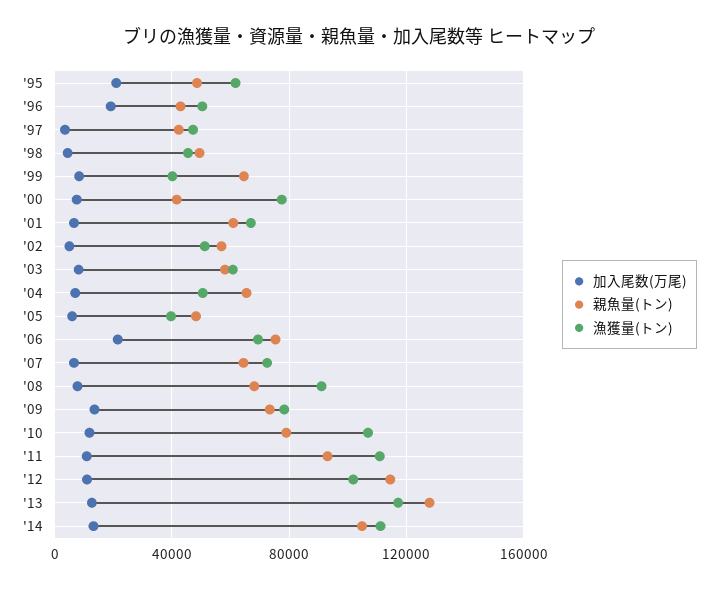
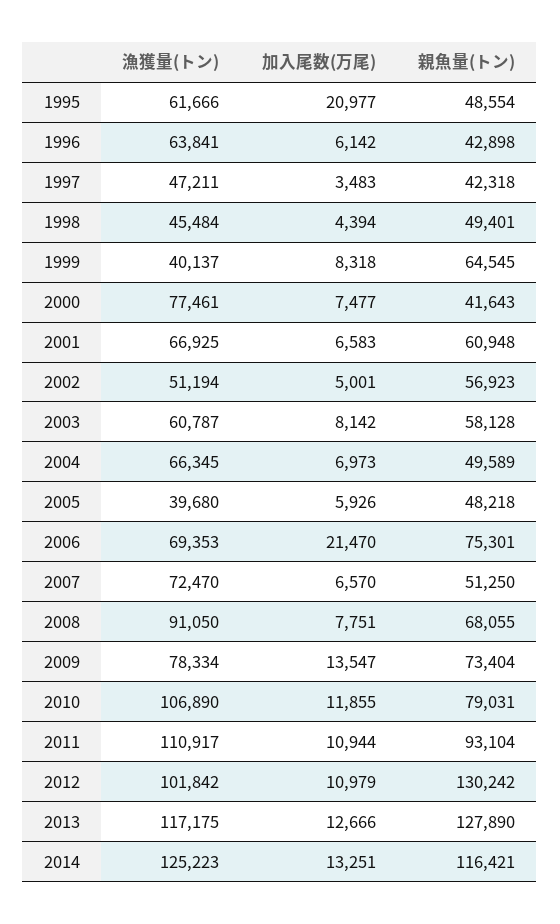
  {
    "加入尾数(万尾)": {
      "'95": 20977,
-     "'96": 20000,
+     "'96": 6142,
      "'97": 3483,
      "'98": 4394,
      "'99": 8318,
      "'00": 7477,
      "'01": 6583,
      "'02": 5001,
      "'03": 8142,
      "'04": 6973,
      "'05": 5926,
      "'06": 21470,
      "'07": 6570,
      "'08": 7751,
      "'09": 13547,
      "'10": 11855,
      "'11": 10944,
      "'12": 10979,
      "'13": 12666,
      "'14": 13251
    },
    "親魚量(トン)": {
      "'95": 48554,
      "'96": 42898,
      "'97": 42318,
      "'98": 49401,
      "'99": 64545,
      "'00": 41643,
      "'01": 60948,
      "'02": 56923,
      "'03": 58128,
-     "'04": 65000,
+     "'04": 49589,
      "'05": 48218,
      "'06": 75301,
-     "'07": 65000,
+     "'07": 51250,
      "'08": 68055,
      "'09": 73404,
      "'10": 79031,
      "'11": 93104,
-     "'12": 115000,
+     "'12": 130242,
      "'13": 127890,
-     "'14": 105000
+     "'14": 116421
    },
    "漁獲量(トン)": {
      "'95": 61666,
-     "'96": 50000,
+     "'96": 63841,
      "'97": 47211,
      "'98": 45484,
      "'99": 40137,
      "'00": 77461,
      "'01": 66925,
      "'02": 51194,
      "'03": 60787,
-     "'04": 50000,
+     "'04": 66345,
      "'05": 39680,
      "'06": 69353,
      "'07": 72470,
      "'08": 91050,
      "'09": 78334,
      "'10": 106890,
      "'11": 110917,
      "'12": 101842,
      "'13": 117175,
-     "'14": 110000
+     "'14": 125223
    }
  }

